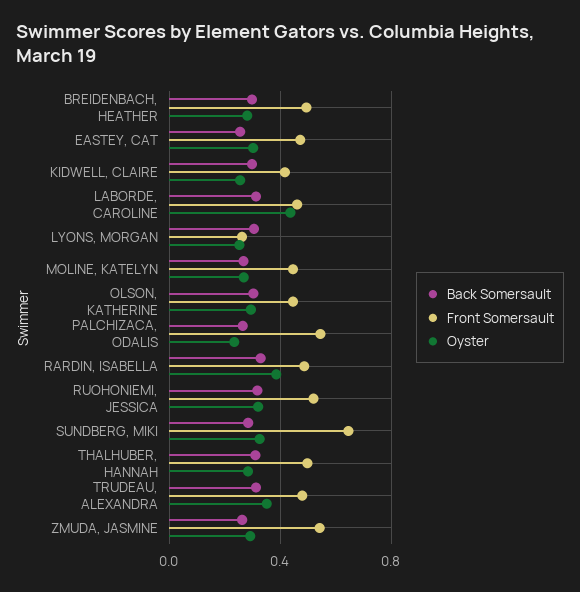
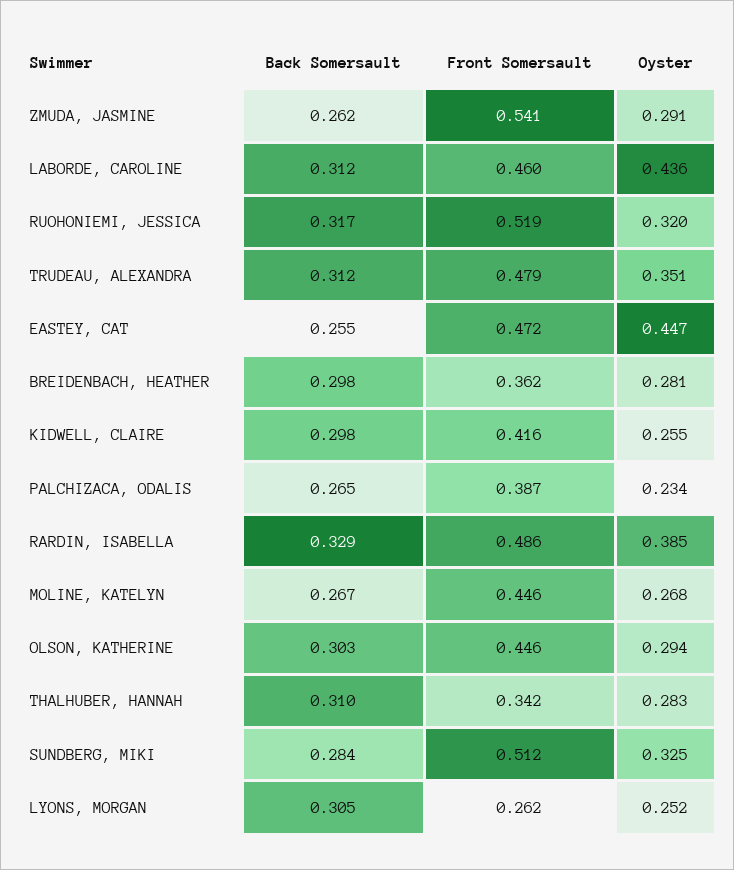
  {
    "Back Somersault": {
      "BREIDENBACH, HEATHER": 0.298,
      "EASTEY, CAT": 0.255,
      "KIDWELL, CLAIRE": 0.298,
      "LABORDE, CAROLINE": 0.312,
      "LYONS, MORGAN": 0.305,
      "MOLINE, KATELYN": 0.267,
      "OLSON, KATHERINE": 0.303,
      "PALCHIZACA, ODALIS": 0.265,
      "RARDIN, ISABELLA": 0.329,
      "RUOHONIEMI, JESSICA": 0.317,
      "SUNDBERG, MIKI": 0.284,
      "THALHUBER, HANNAH": 0.31,
      "TRUDEAU, ALEXANDRA": 0.312,
      "ZMUDA, JASMINE": 0.262
    },
    "Front Somersault": {
-     "BREIDENBACH, HEATHER": 0.5,
+     "BREIDENBACH, HEATHER": 0.362,
      "EASTEY, CAT": 0.472,
      "KIDWELL, CLAIRE": 0.416,
      "LABORDE, CAROLINE": 0.46,
      "LYONS, MORGAN": 0.262,
      "MOLINE, KATELYN": 0.446,
      "OLSON, KATHERINE": 0.446,
-     "PALCHIZACA, ODALIS": 0.55,
+     "PALCHIZACA, ODALIS": 0.387,
      "RARDIN, ISABELLA": 0.486,
      "RUOHONIEMI, JESSICA": 0.519,
-     "SUNDBERG, MIKI": 0.65,
+     "SUNDBERG, MIKI": 0.512,
-     "THALHUBER, HANNAH": 0.5,
+     "THALHUBER, HANNAH": 0.342,
      "TRUDEAU, ALEXANDRA": 0.479,
      "ZMUDA, JASMINE": 0.541
    },
    "Oyster": {
      "BREIDENBACH, HEATHER": 0.281,
-     "EASTEY, CAT": 0.3,
+     "EASTEY, CAT": 0.447,
      "KIDWELL, CLAIRE": 0.255,
      "LABORDE, CAROLINE": 0.436,
      "LYONS, MORGAN": 0.252,
      "MOLINE, KATELYN": 0.268,
      "OLSON, KATHERINE": 0.294,
      "PALCHIZACA, ODALIS": 0.234,
      "RARDIN, ISABELLA": 0.385,
      "RUOHONIEMI, JESSICA": 0.32,
      "SUNDBERG, MIKI": 0.325,
      "THALHUBER, HANNAH": 0.283,
      "TRUDEAU, ALEXANDRA": 0.351,
      "ZMUDA, JASMINE": 0.291
    }
  }

